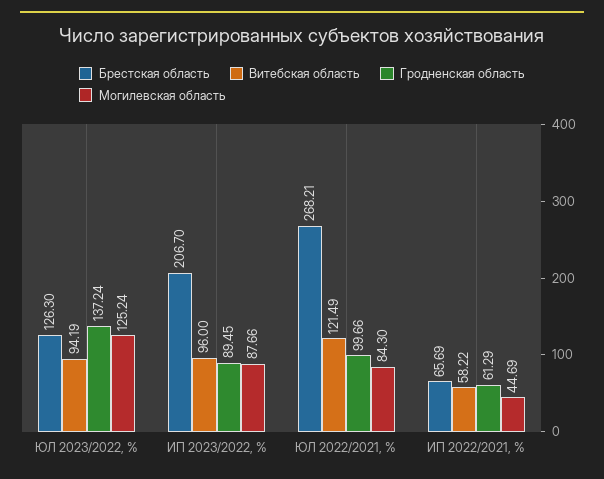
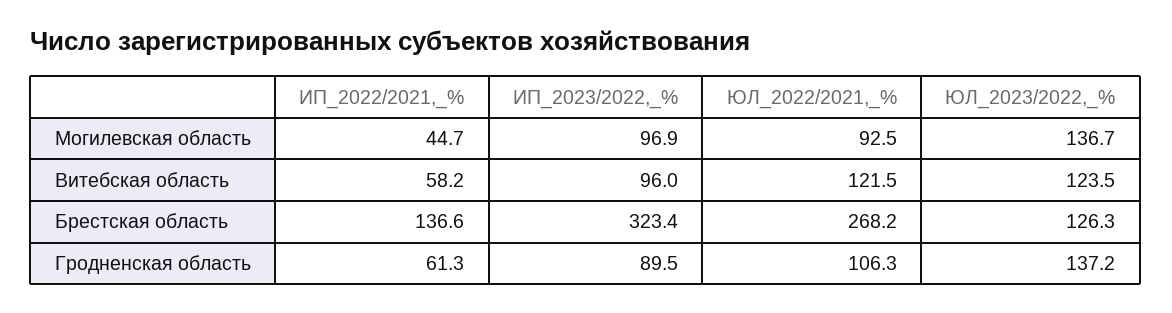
  {
    "Брестская область": {
      "ЮЛ 2023/2022, %": 126.3,
-     "ИП 2023/2022, %": 206.7,
+     "ИП 2023/2022, %": 323.4,
      "ЮЛ 2022/2021, %": 268.21,
-     "ИП 2022/2021, %": 65.69
+     "ИП 2022/2021, %": 136.6
    },
    "Витебская область": {
-     "ЮЛ 2023/2022, %": 94.19,
+     "ЮЛ 2023/2022, %": 123.5,
      "ИП 2023/2022, %": 96,
      "ЮЛ 2022/2021, %": 121.49,
      "ИП 2022/2021, %": 58.22
    },
    "Гродненская область": {
      "ЮЛ 2023/2022, %": 137.24,
      "ИП 2023/2022, %": 89.45,
-     "ЮЛ 2022/2021, %": 99.66,
+     "ЮЛ 2022/2021, %": 106.3,
      "ИП 2022/2021, %": 61.29
    },
    "Могилевская область": {
-     "ЮЛ 2023/2022, %": 125.24,
+     "ЮЛ 2023/2022, %": 136.7,
-     "ИП 2023/2022, %": 87.66,
+     "ИП 2023/2022, %": 96.9,
-     "ЮЛ 2022/2021, %": 84.3,
+     "ЮЛ 2022/2021, %": 92.5,
      "ИП 2022/2021, %": 44.69
    }
  }

